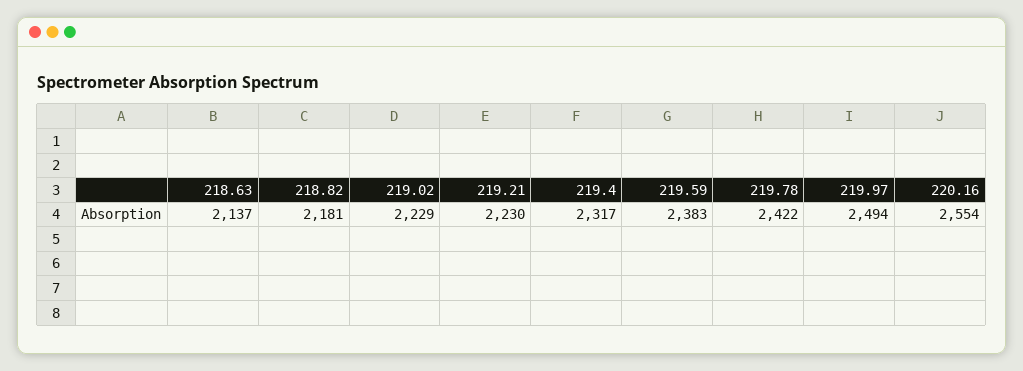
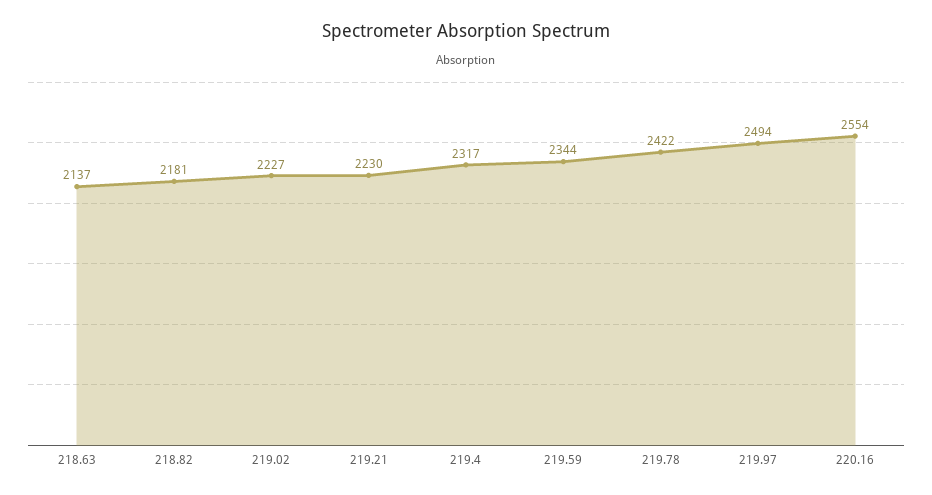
  {
    "218.63": 2137,
    "218.82": 2181,
-   "219.02": 2229,
+   "219.02": 2227,
    "219.21": 2230,
    "219.4": 2317,
-   "219.59": 2383,
+   "219.59": 2344,
    "219.78": 2422,
    "219.97": 2494,
    "220.16": 2554
  }

